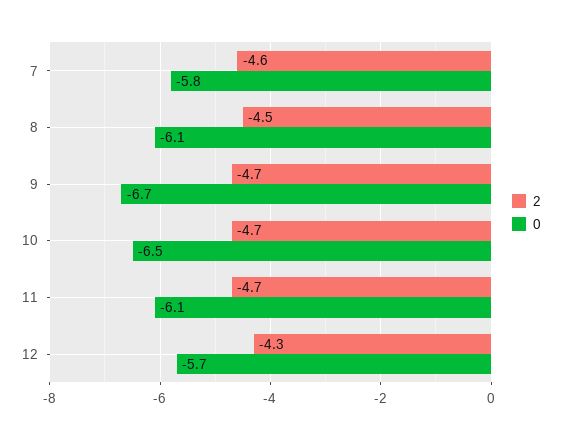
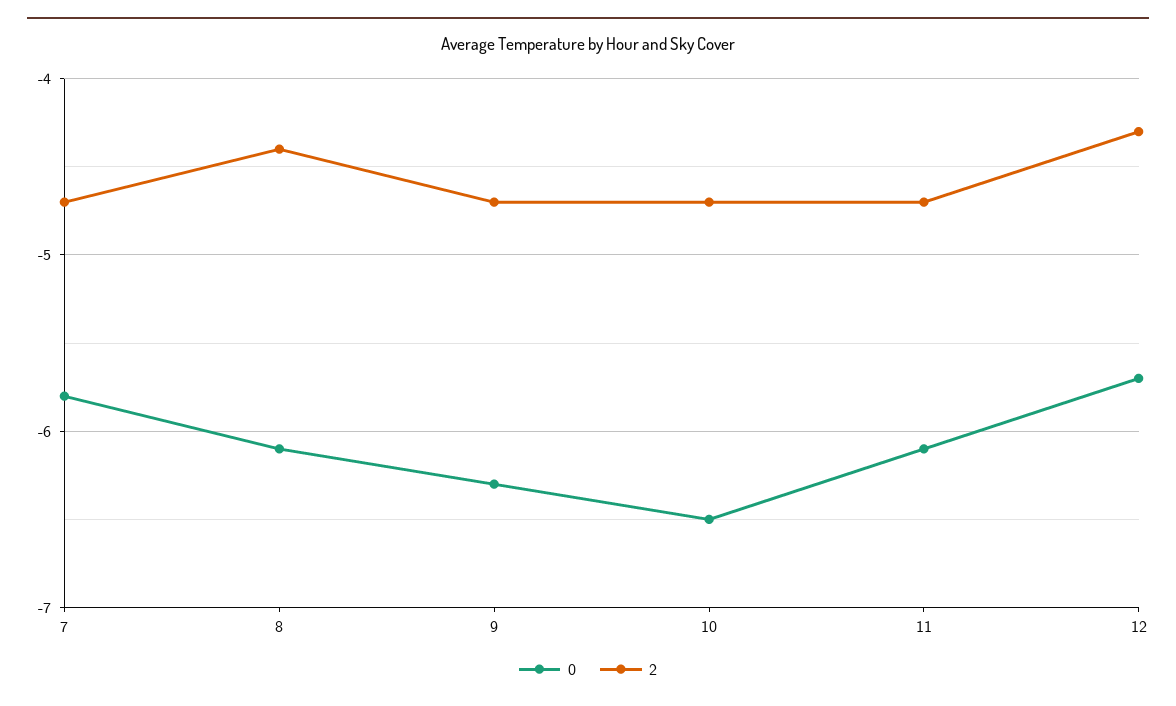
  {
    "2": {
-     "7": -4.6,
+     "7": -4.7,
-     "8": -4.5,
+     "8": -4.4,
      "9": -4.7,
      "10": -4.7,
      "11": -4.7,
      "12": -4.3
    },
    "0": {
      "7": -5.8,
      "8": -6.1,
-     "9": -6.7,
+     "9": -6.3,
      "10": -6.5,
      "11": -6.1,
      "12": -5.7
    }
  }

